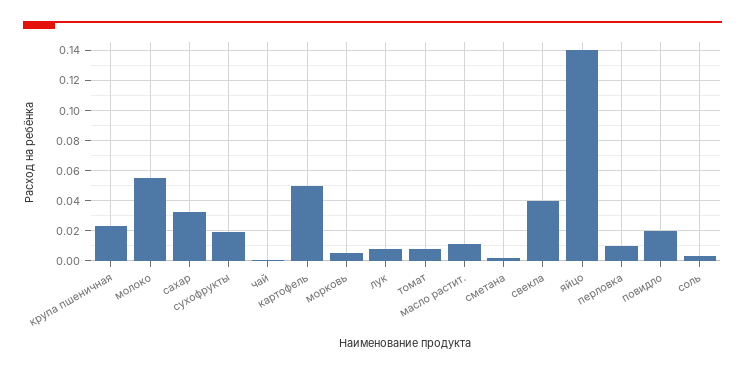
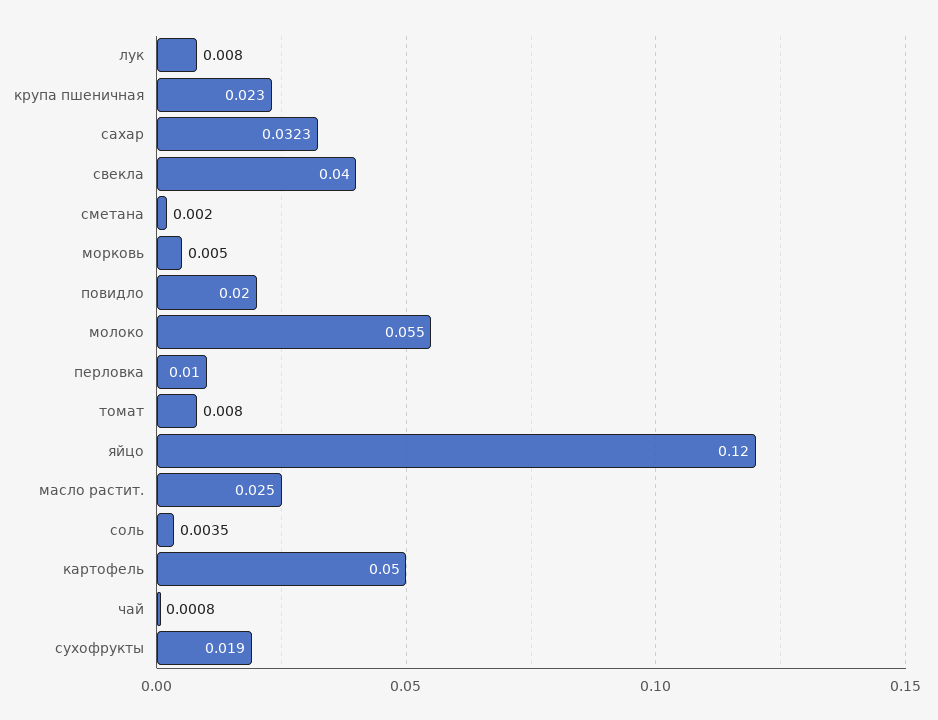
  {
    "крупа пшеничная": 0.023,
    "молоко": 0.055,
    "сахар": 0.0323,
    "сухофрукты": 0.019,
    "чай": 0.0008,
    "картофель": 0.05,
    "морковь": 0.005,
    "лук": 0.008,
    "томат": 0.008,
-   "масло растит.": 0.01,
+   "масло растит.": 0.025,
    "сметана": 0.002,
    "свекла": 0.04,
-   "яйцо": 0.14,
+   "яйцо": 0.12,
    "перловка": 0.01,
    "повидло": 0.02,
    "соль": 0.0035
  }

